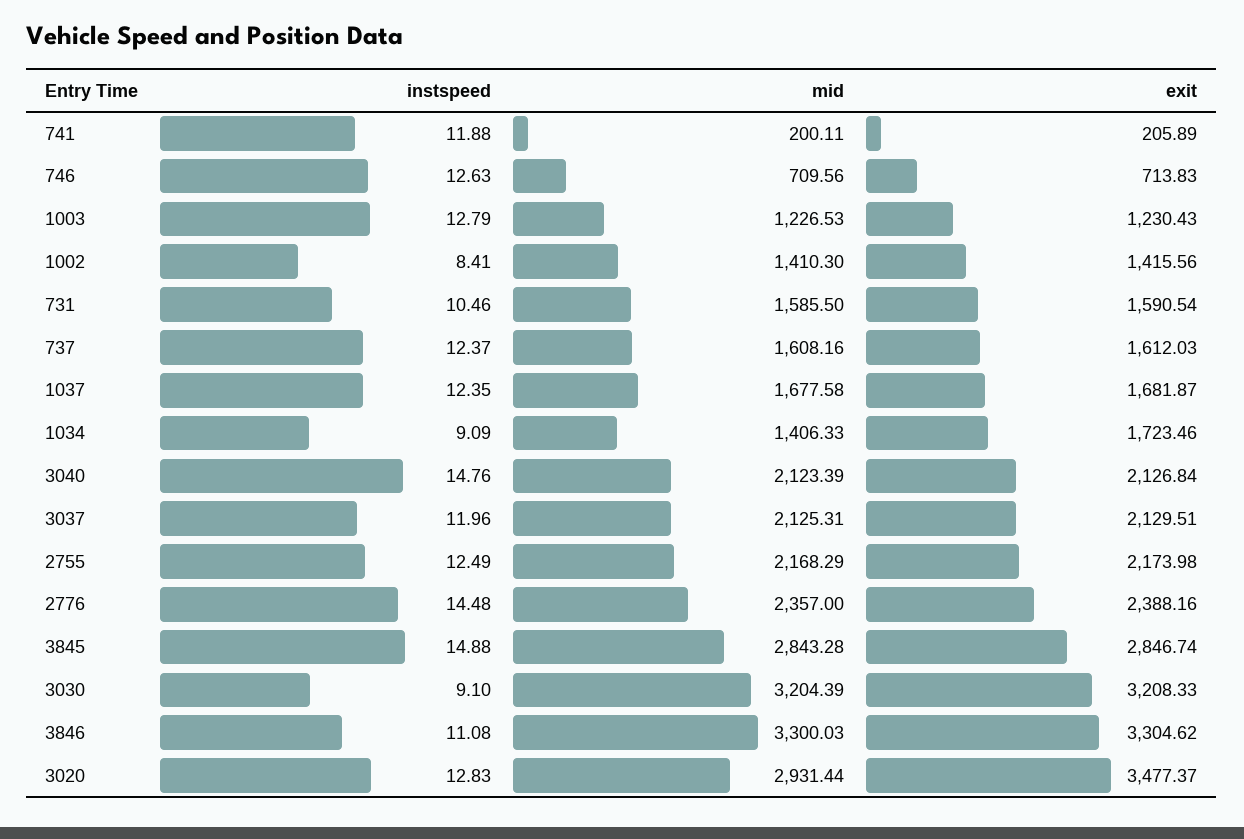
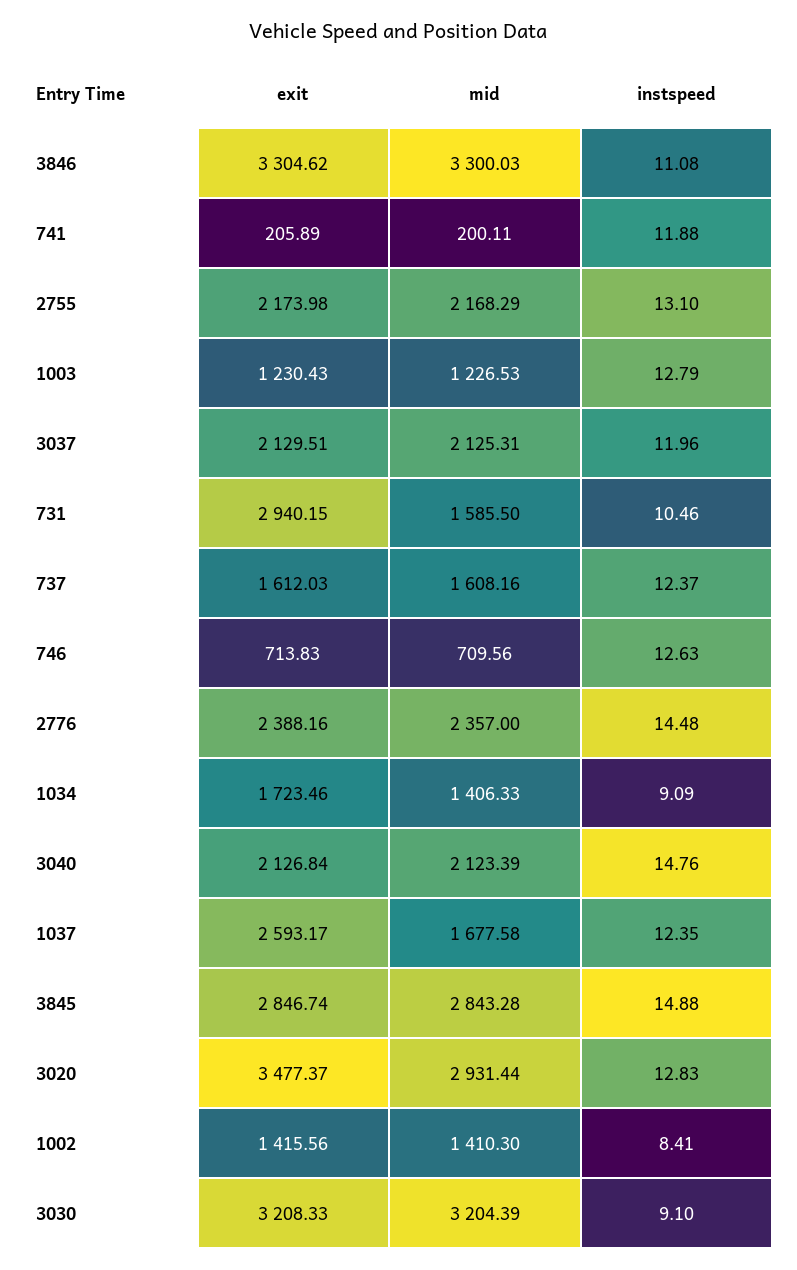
  {
    "instspeed": {
      "741": 11.88,
      "746": 12.63,
      "1003": 12.79,
      "1002": 8.41,
      "731": 10.46,
      "737": 12.37,
      "1037": 12.35,
      "1034": 9.09,
      "3040": 14.76,
      "3037": 11.96,
-     "2755": 12.49,
+     "2755": 13.1,
      "2776": 14.48,
      "3845": 14.88,
      "3030": 9.1,
      "3846": 11.08,
      "3020": 12.83
    },
    "mid": {
      "741": 200.11,
      "746": 709.56,
      "1003": 1226.53,
      "1002": 1410.3,
      "731": 1585.5,
      "737": 1608.16,
      "1037": 1677.58,
      "1034": 1406.33,
      "3040": 2123.39,
      "3037": 2125.31,
      "2755": 2168.29,
      "2776": 2357,
      "3845": 2843.28,
      "3030": 3204.39,
      "3846": 3300.03,
      "3020": 2931.44
    },
    "exit": {
      "741": 205.89,
      "746": 713.83,
      "1003": 1230.43,
      "1002": 1415.56,
-     "731": 1590.54,
+     "731": 2940.15,
      "737": 1612.03,
-     "1037": 1681.87,
+     "1037": 2593.17,
      "1034": 1723.46,
      "3040": 2126.84,
      "3037": 2129.51,
      "2755": 2173.98,
      "2776": 2388.16,
      "3845": 2846.74,
      "3030": 3208.33,
      "3846": 3304.62,
      "3020": 3477.37
    }
  }

